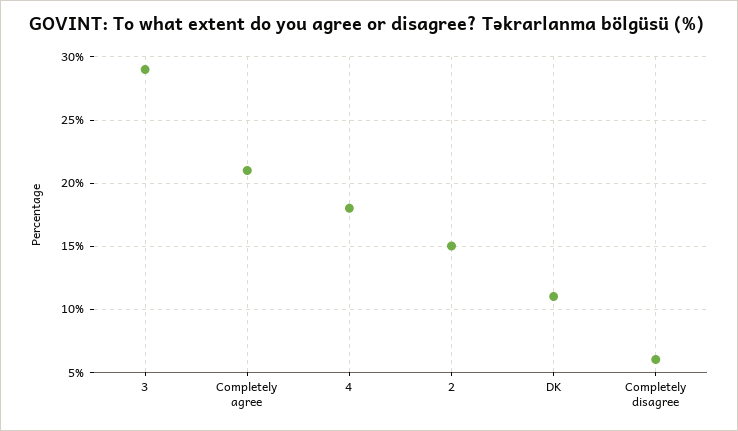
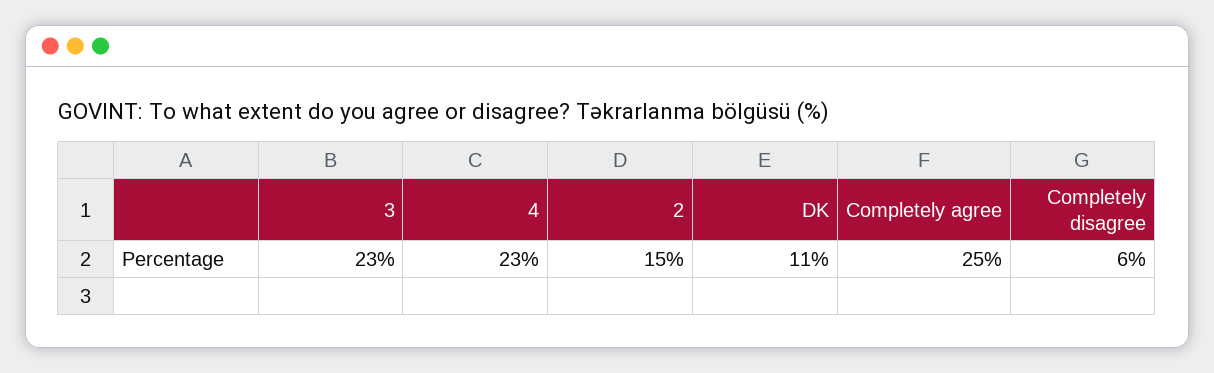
  {
-   "3": 29,
+   "3": 23,
-   "Completely agree": 21,
+   "Completely agree": 25,
-   "4": 18,
+   "4": 23,
    "2": 15,
    "DK": 11,
    "Completely disagree": 6
  }

